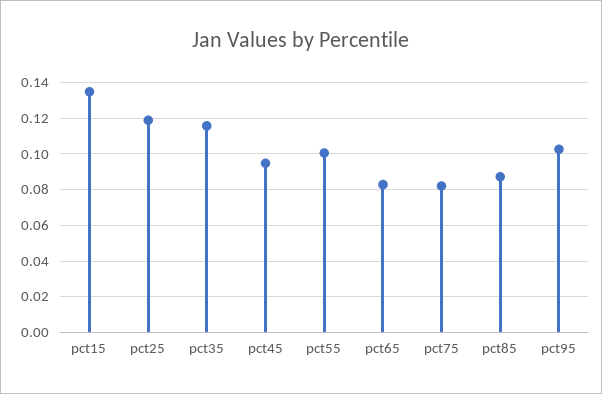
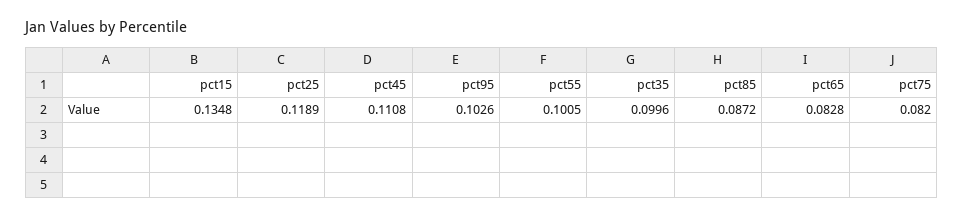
  {
    "pct15": 0.1348,
    "pct25": 0.1189,
-   "pct35": 0.115,
+   "pct35": 0.0996,
-   "pct45": 0.095,
+   "pct45": 0.1108,
    "pct55": 0.1005,
    "pct65": 0.0828,
    "pct75": 0.082,
    "pct85": 0.0872,
    "pct95": 0.1026
  }

